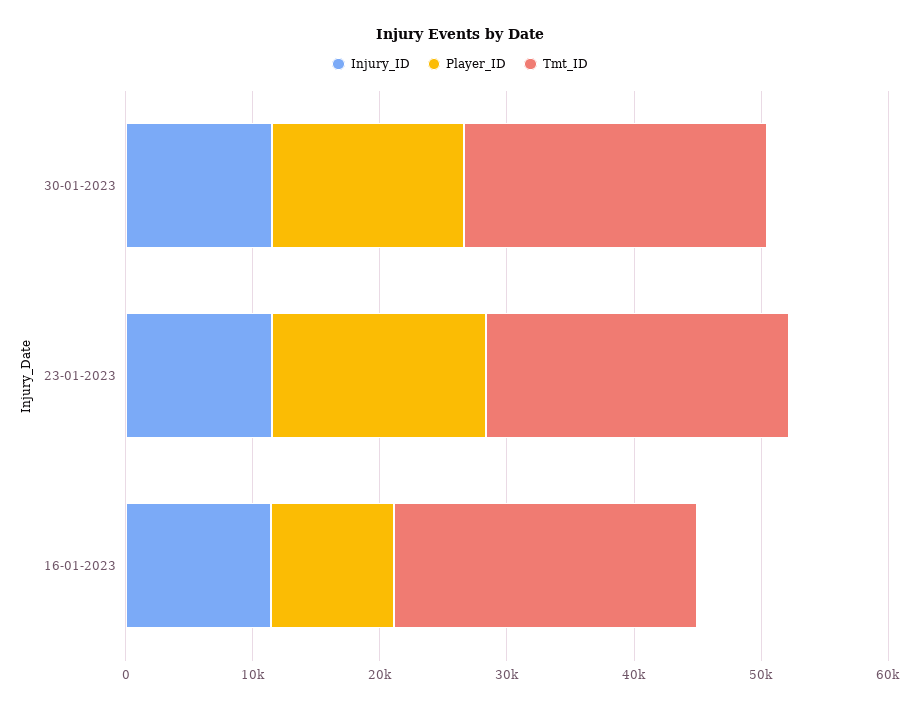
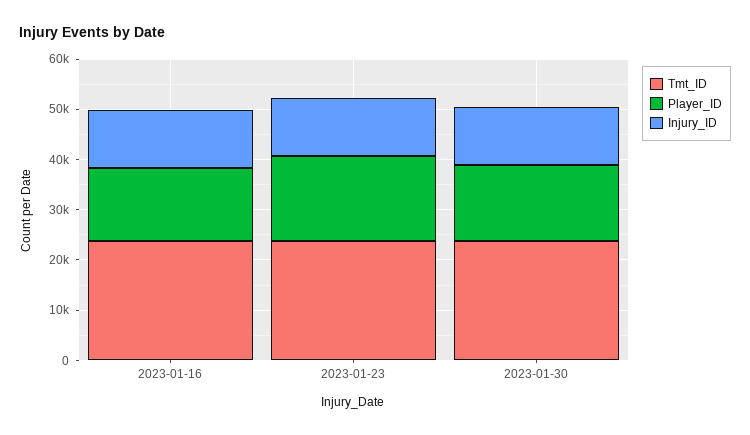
  {
    "Injury_ID": {
      "30-01-2023": 12000,
      "23-01-2023": 12000,
      "16-01-2023": 12000
    },
    "Player_ID": {
      "30-01-2023": 16000,
      "23-01-2023": 16000,
-     "16-01-2023": 10000
+     "16-01-2023": 14000
    },
    "Tmt_ID": {
      "30-01-2023": 24000,
      "23-01-2023": 24000,
      "16-01-2023": 24000
    }
  }

